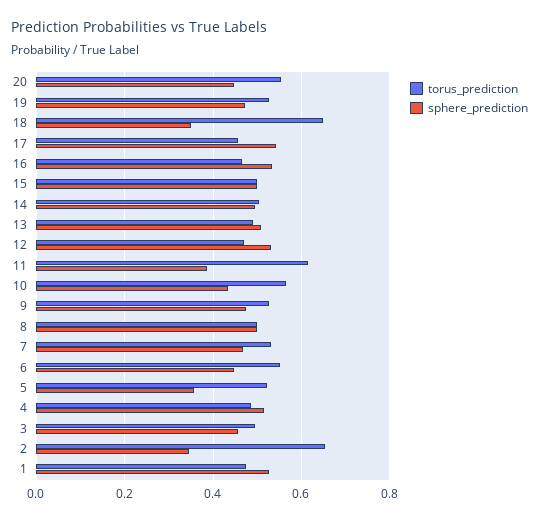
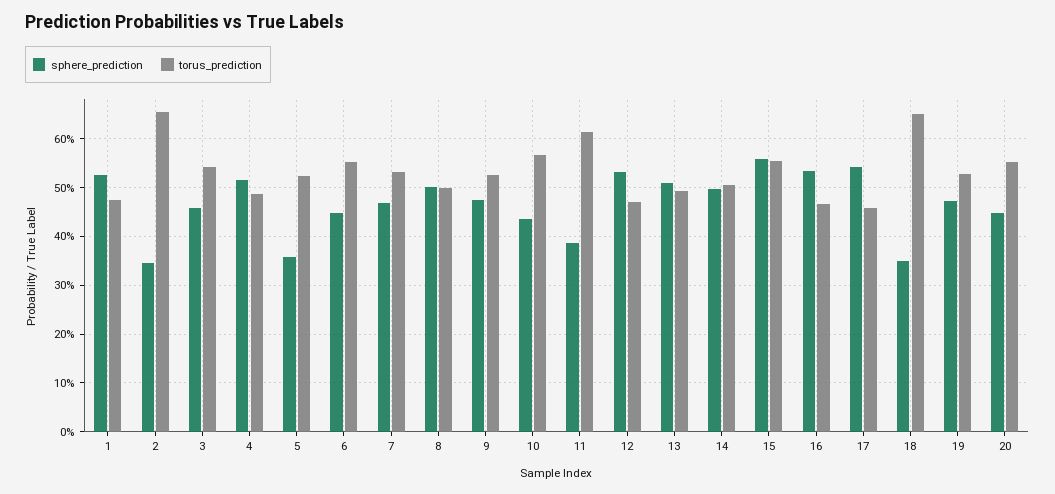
  {
    "torus_prediction": {
      "20": 0.56,
      "19": 0.52,
      "18": 0.66,
      "17": 0.46,
      "16": 0.46,
-     "15": 0.5,
+     "15": 0.56,
      "14": 0.5,
      "13": 0.5,
      "12": 0.46,
      "11": 0.62,
      "10": 0.56,
      "9": 0.52,
      "8": 0.5,
      "7": 0.54,
      "6": 0.56,
      "5": 0.52,
      "4": 0.48,
-     "3": 0.5,
+     "3": 0.54,
      "2": 0.66,
      "1": 0.48
    },
    "sphere_prediction": {
      "20": 0.44,
      "19": 0.48,
      "18": 0.34,
      "17": 0.54,
      "16": 0.54,
-     "15": 0.5,
+     "15": 0.56,
      "14": 0.5,
      "13": 0.5,
      "12": 0.54,
      "11": 0.38,
      "10": 0.44,
      "9": 0.48,
      "8": 0.5,
      "7": 0.46,
      "6": 0.44,
      "5": 0.36,
      "4": 0.52,
      "3": 0.46,
      "2": 0.34,
      "1": 0.52
    }
  }

